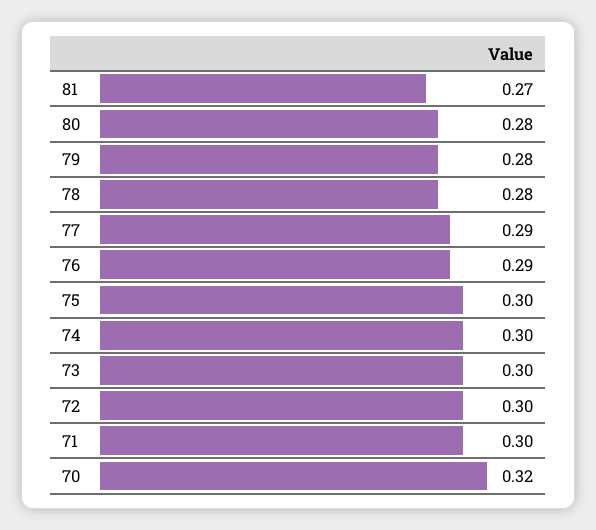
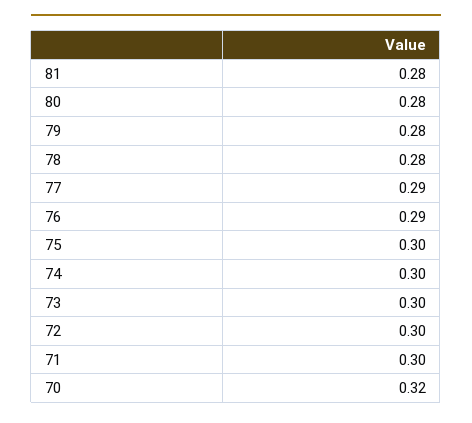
  {
-   "81": 0.27,
+   "81": 0.28,
    "80": 0.28,
    "79": 0.28,
    "78": 0.28,
    "77": 0.29,
    "76": 0.29,
    "75": 0.3,
    "74": 0.3,
    "73": 0.3,
    "72": 0.3,
    "71": 0.3,
    "70": 0.32
  }

